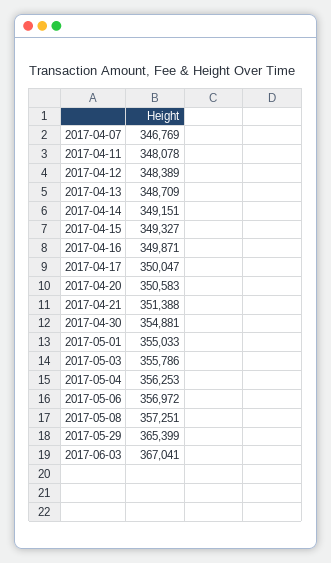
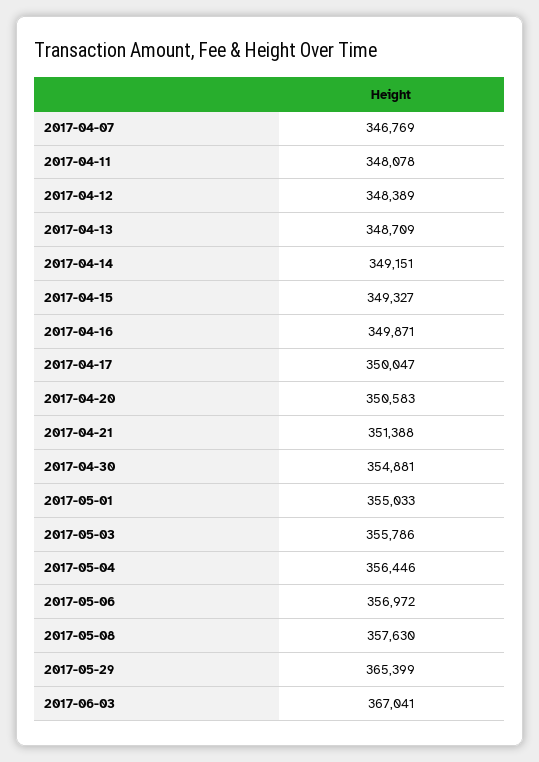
  {
    "2017-04-07": 346769,
    "2017-04-11": 348078,
    "2017-04-12": 348389,
    "2017-04-13": 348709,
    "2017-04-14": 349151,
    "2017-04-15": 349327,
    "2017-04-16": 349871,
    "2017-04-17": 350047,
    "2017-04-20": 350583,
    "2017-04-21": 351388,
    "2017-04-30": 354881,
    "2017-05-01": 355033,
    "2017-05-03": 355786,
-   "2017-05-04": 356253,
+   "2017-05-04": 356446,
    "2017-05-06": 356972,
-   "2017-05-08": 357251,
+   "2017-05-08": 357630,
    "2017-05-29": 365399,
    "2017-06-03": 367041
  }

